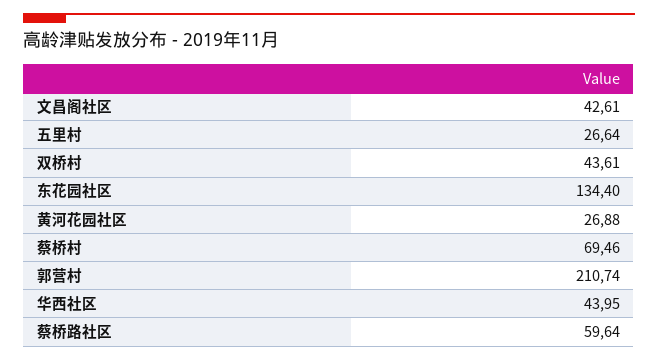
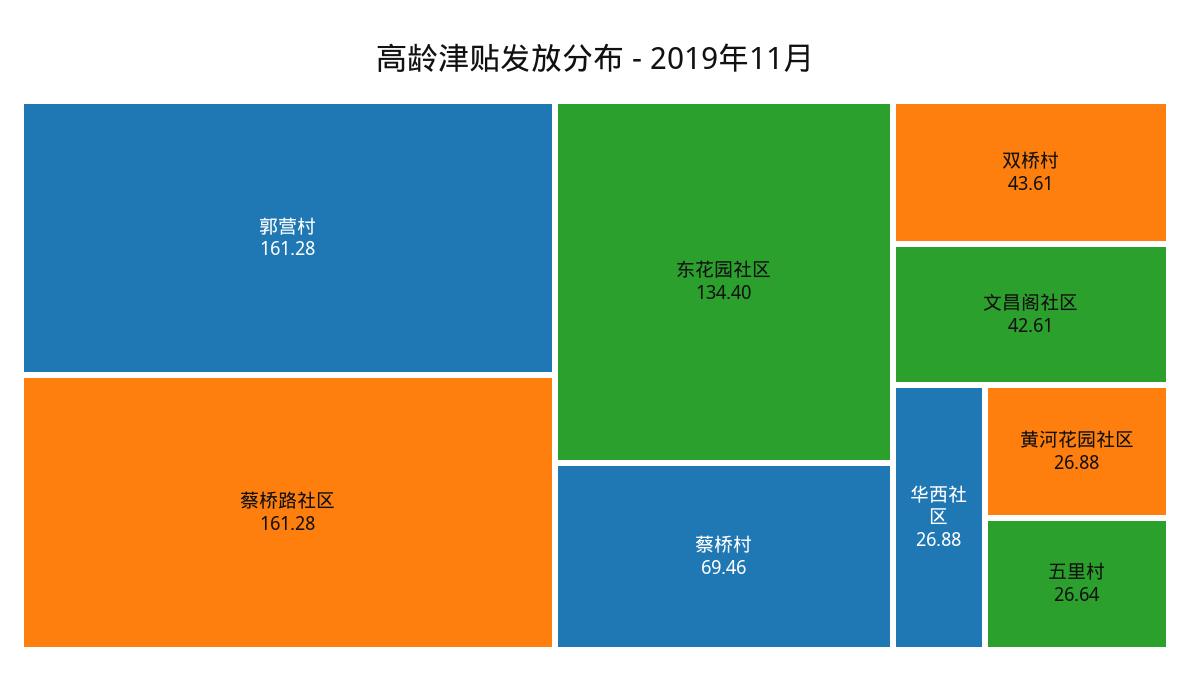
  {
    "文昌阁社区": 42.61,
    "五里村": 26.64,
    "双桥村": 43.61,
    "东花园社区": 134.4,
    "黄河花园社区": 26.88,
    "蔡桥村": 69.46,
-   "郭营村": 210.74,
+   "郭营村": 161.28,
-   "华西社区": 43.95,
+   "华西社区": 26.88,
-   "蔡桥路社区": 59.64
+   "蔡桥路社区": 161.28
  }

